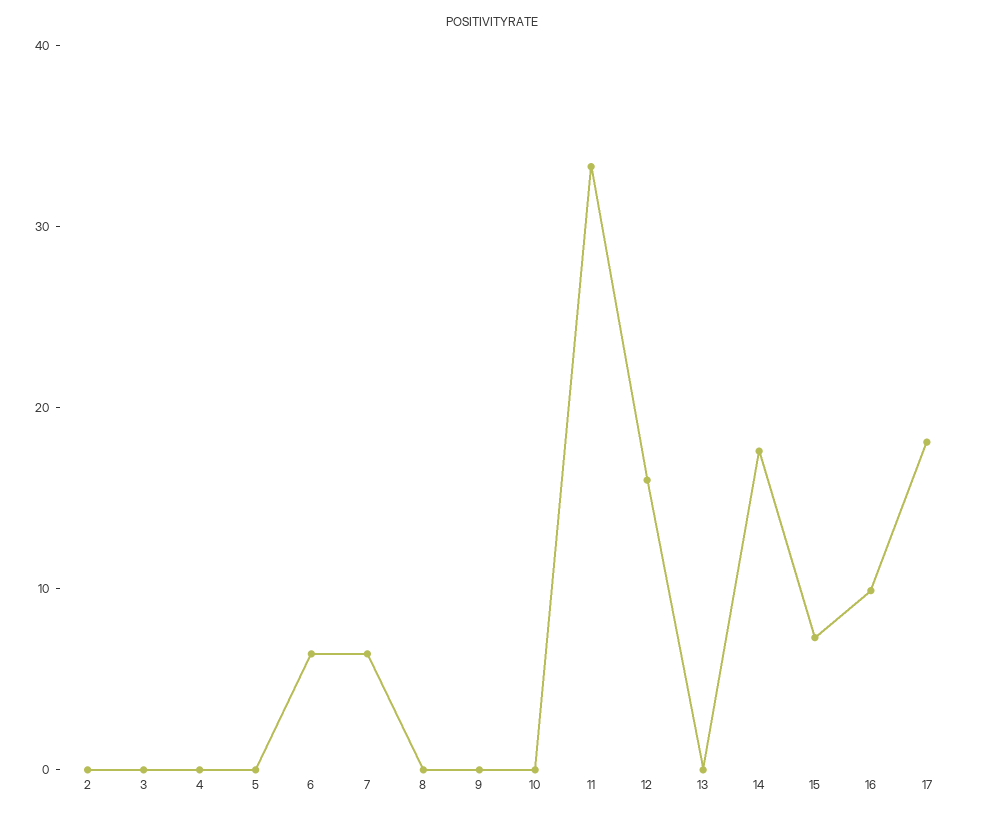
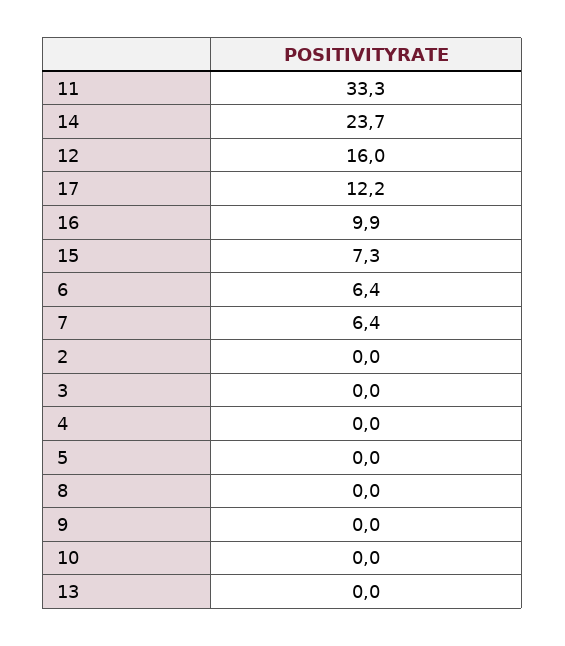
  {
    "2": 0,
    "3": 0,
    "4": 0,
    "5": 0,
    "6": 6.4,
    "7": 6.4,
    "8": 0,
    "9": 0,
    "10": 0,
    "11": 33.3,
    "12": 16,
    "13": 0,
-   "14": 18,
+   "14": 23.7,
    "15": 7.3,
    "16": 9.9,
-   "17": 18
+   "17": 12.2
  }

